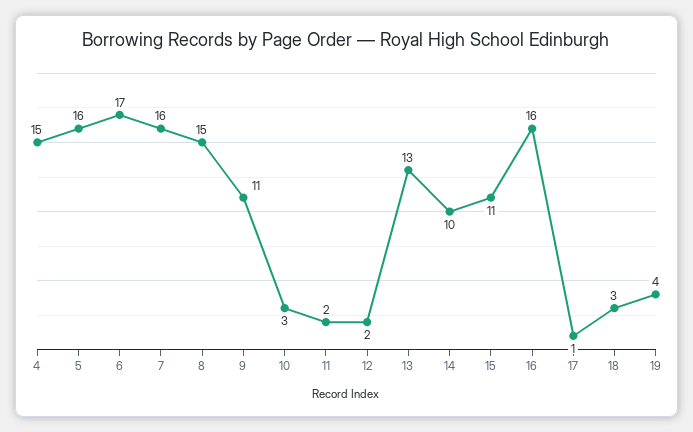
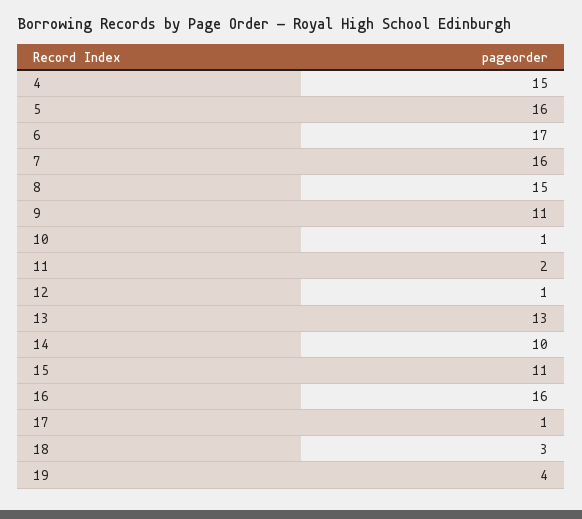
  {
    "4": 15,
    "5": 16,
    "6": 17,
    "7": 16,
    "8": 15,
    "9": 11,
-   "10": 3,
+   "10": 1,
    "11": 2,
-   "12": 2,
+   "12": 1,
    "13": 13,
    "14": 10,
    "15": 11,
    "16": 16,
    "17": 1,
    "18": 3,
    "19": 4
  }

